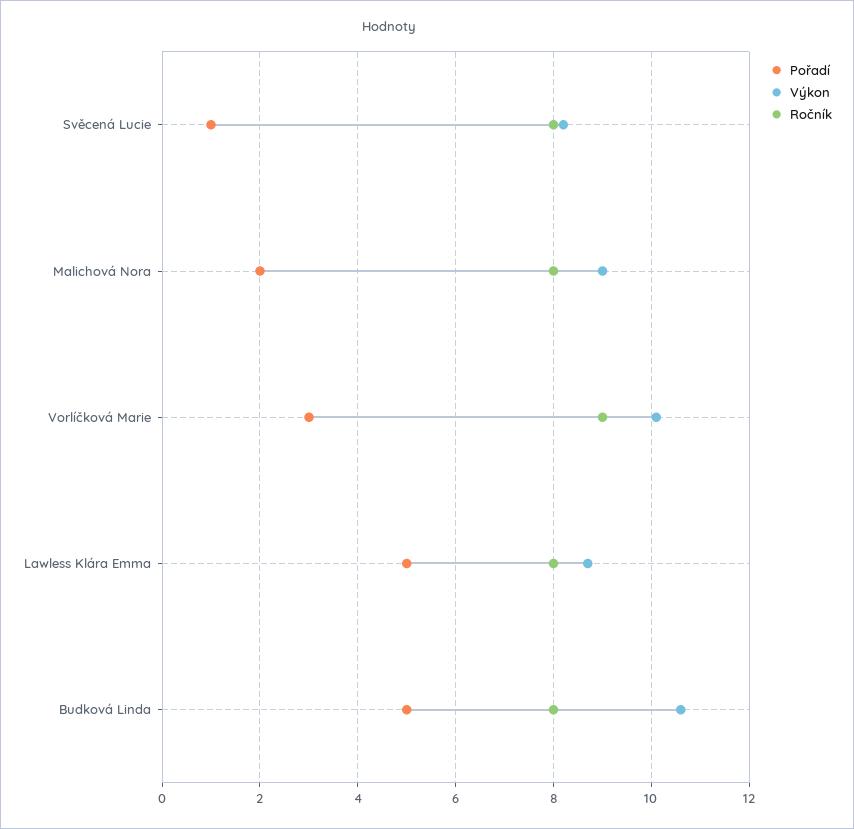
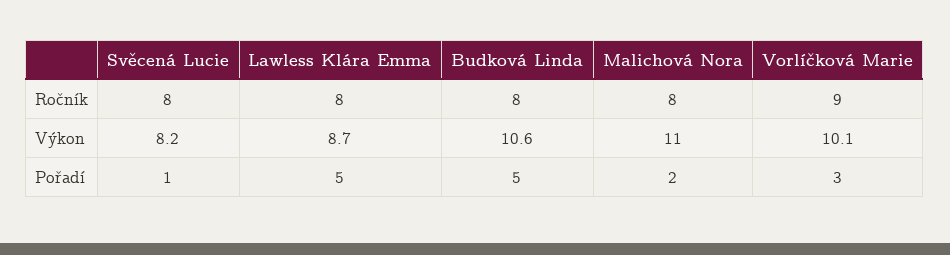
  {
    "Pořadí": {
      "Svěcená Lucie": 1,
      "Malichová Nora": 2,
      "Vorlíčková Marie": 3,
      "Lawless Klára Emma": 5,
      "Budková Linda": 5
    },
    "Výkon": {
      "Svěcená Lucie": 8.2,
-     "Malichová Nora": 9,
+     "Malichová Nora": 11,
      "Vorlíčková Marie": 10.1,
      "Lawless Klára Emma": 8.7,
      "Budková Linda": 10.6
    },
    "Ročník": {
      "Svěcená Lucie": 8,
      "Malichová Nora": 8,
      "Vorlíčková Marie": 9,
      "Lawless Klára Emma": 8,
      "Budková Linda": 8
    }
  }

